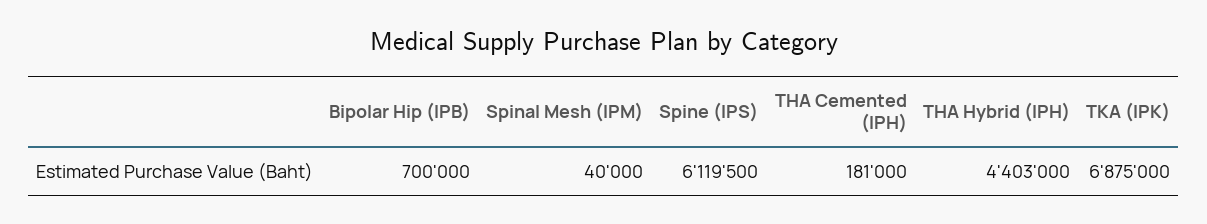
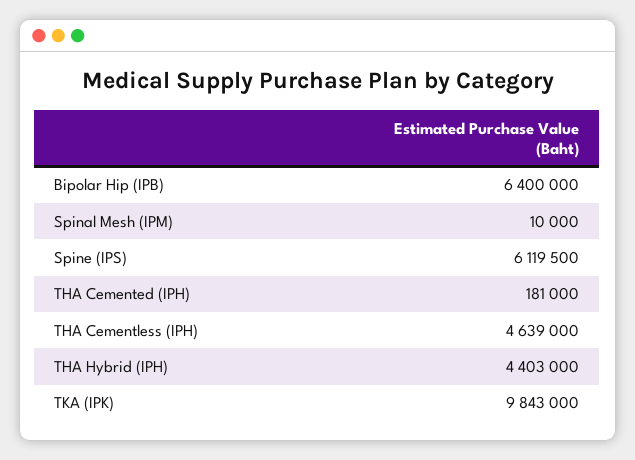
  {
-   "Bipolar Hip (IPB)": 700000,
+   "Bipolar Hip (IPB)": 6400000,
-   "Spinal Mesh (IPM)": 40000,
+   "Spinal Mesh (IPM)": 10000,
    "Spine (IPS)": 6119500,
    "THA Cemented (IPH)": 181000,
    "THA Hybrid (IPH)": 4403000,
-   "TKA (IPK)": 6875000
+   "TKA (IPK)": 9843000,
+   "THA Cementless (IPH)": 4639000
  }

